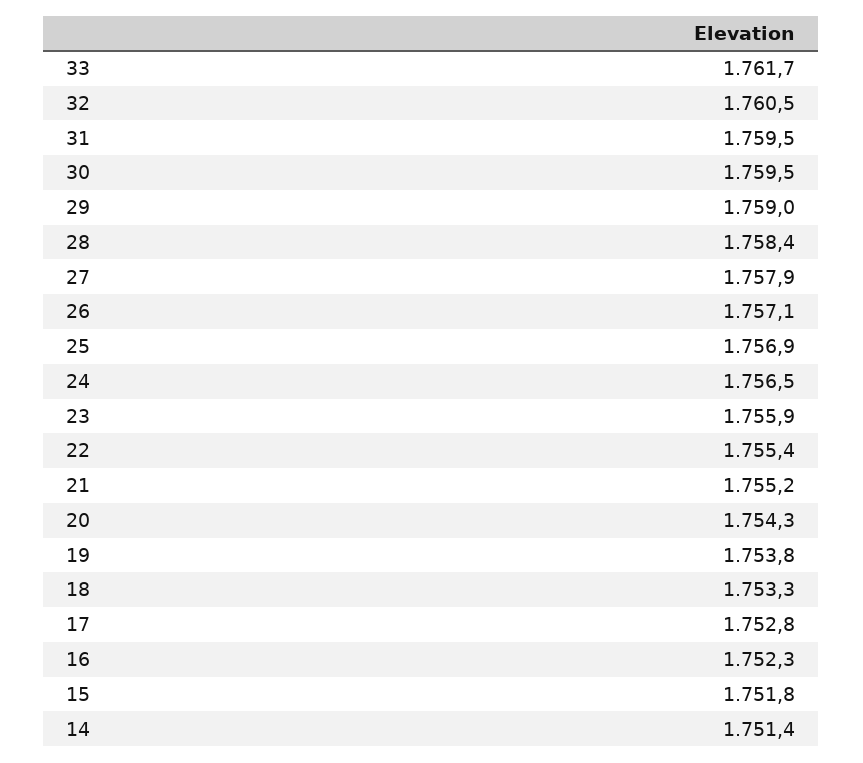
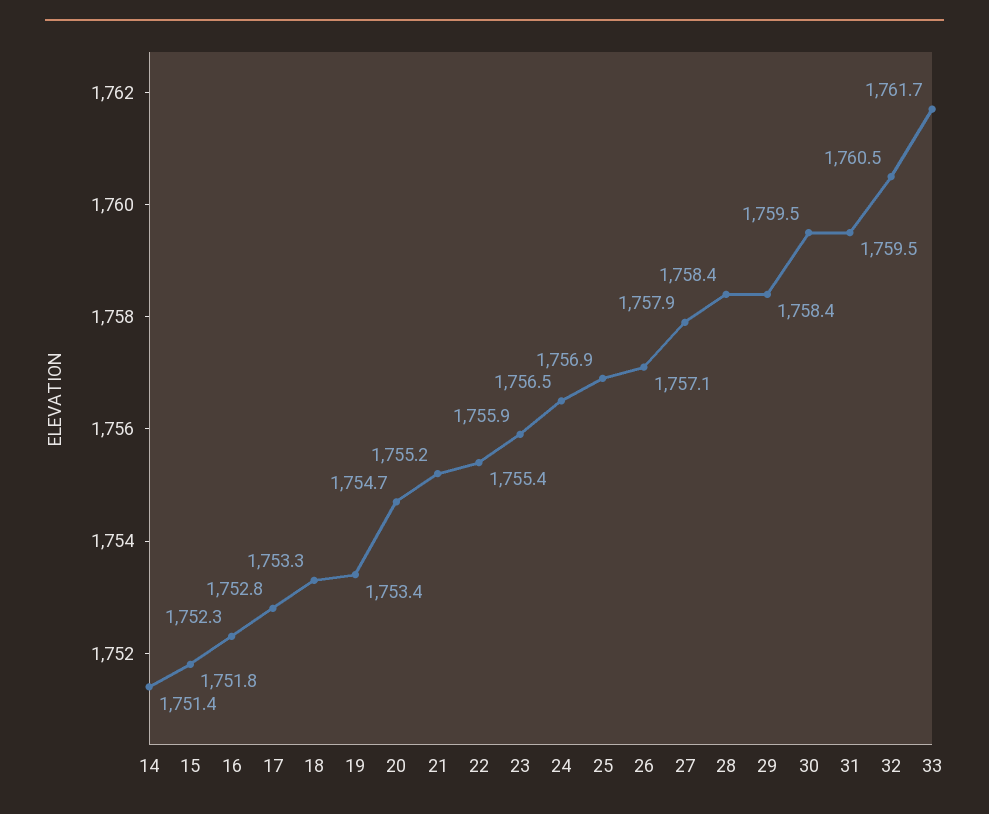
  {
    "33": 1761.7,
    "32": 1760.5,
    "31": 1759.5,
    "30": 1759.5,
-   "29": 1759,
+   "29": 1758.4,
    "28": 1758.4,
    "27": 1757.9,
    "26": 1757.1,
    "25": 1756.9,
    "24": 1756.5,
    "23": 1755.9,
    "22": 1755.4,
    "21": 1755.2,
-   "20": 1754.3,
+   "20": 1754.7,
-   "19": 1753.8,
+   "19": 1753.4,
    "18": 1753.3,
    "17": 1752.8,
    "16": 1752.3,
    "15": 1751.8,
    "14": 1751.4
  }

